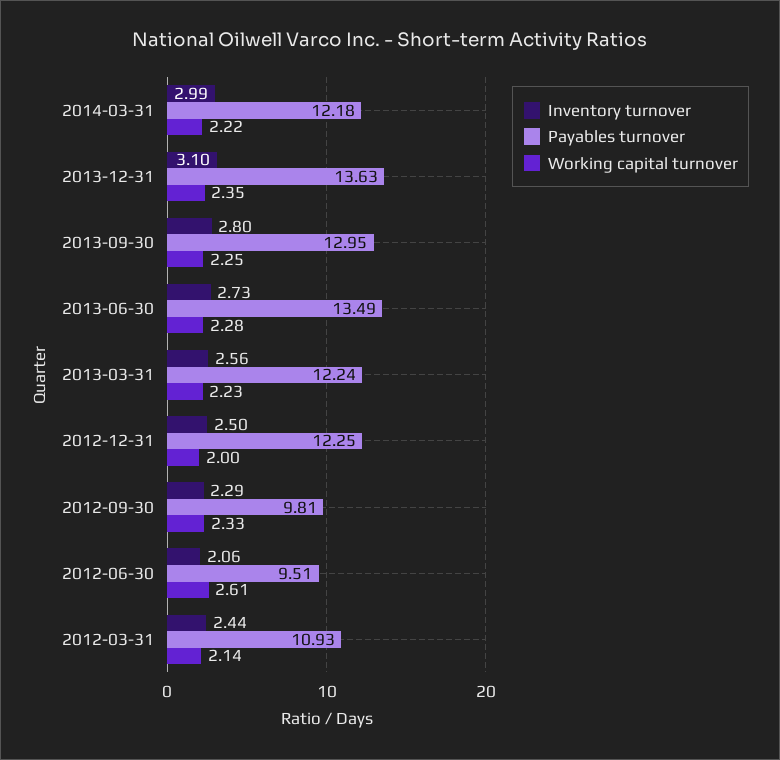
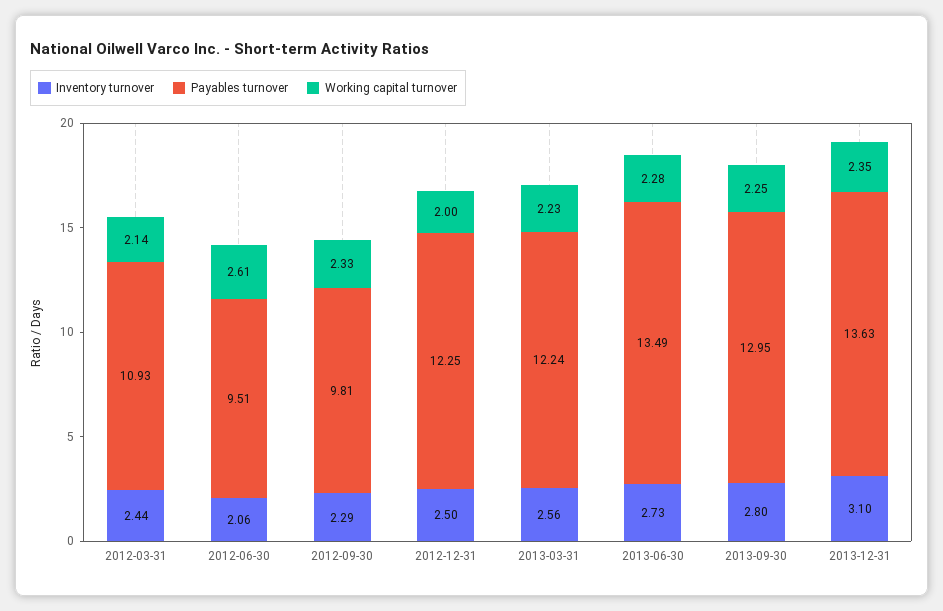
  {
    "Inventory turnover": {
-     "2014-03-31": 2.99,
      "2013-12-31": 3.1,
      "2013-09-30": 2.8,
      "2013-06-30": 2.73,
      "2013-03-31": 2.56,
      "2012-12-31": 2.5,
      "2012-09-30": 2.29,
      "2012-06-30": 2.06,
      "2012-03-31": 2.44
    },
    "Payables turnover": {
-     "2014-03-31": 12.18,
      "2013-12-31": 13.63,
      "2013-09-30": 12.95,
      "2013-06-30": 13.49,
      "2013-03-31": 12.24,
      "2012-12-31": 12.25,
      "2012-09-30": 9.81,
      "2012-06-30": 9.51,
      "2012-03-31": 10.93
    },
    "Working capital turnover": {
-     "2014-03-31": 2.22,
      "2013-12-31": 2.35,
      "2013-09-30": 2.25,
      "2013-06-30": 2.28,
      "2013-03-31": 2.23,
      "2012-12-31": 2,
      "2012-09-30": 2.33,
      "2012-06-30": 2.61,
      "2012-03-31": 2.14
    }
  }

